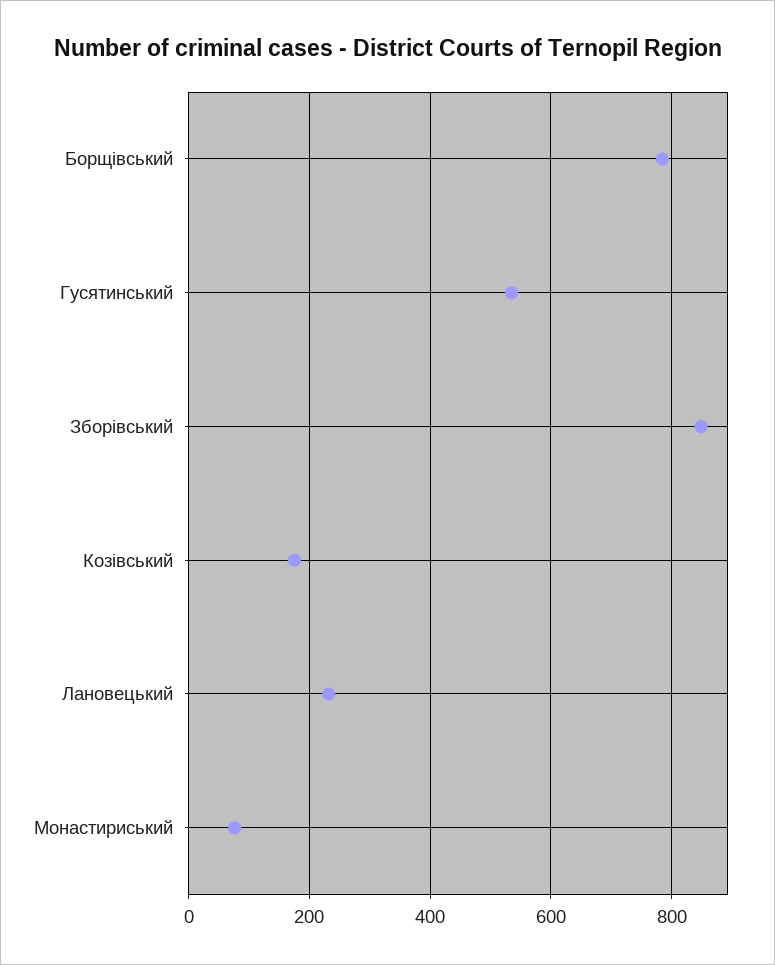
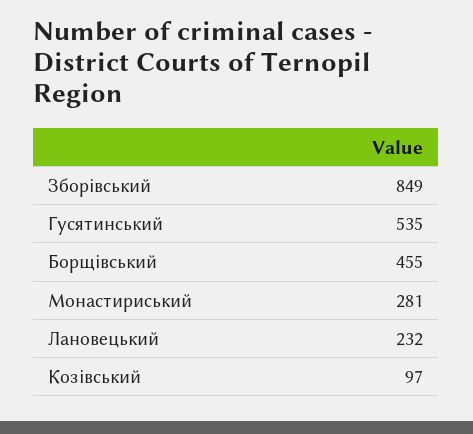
  {
-   "Борщівський": 780,
+   "Борщівський": 455,
    "Гусятинський": 535,
    "Зборівський": 849,
-   "Козівський": 180,
+   "Козівський": 97,
    "Лановецький": 232,
-   "Монастириський": 80
+   "Монастириський": 281
  }

